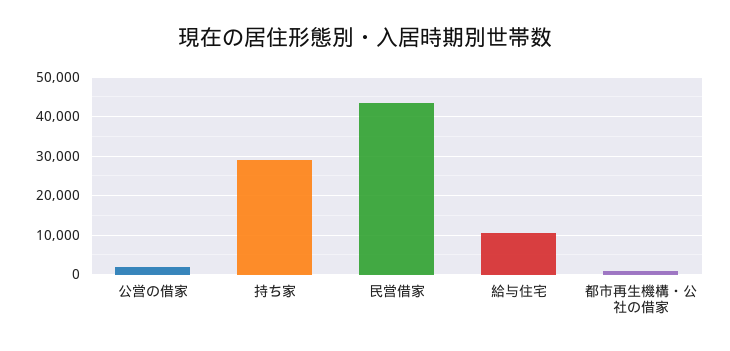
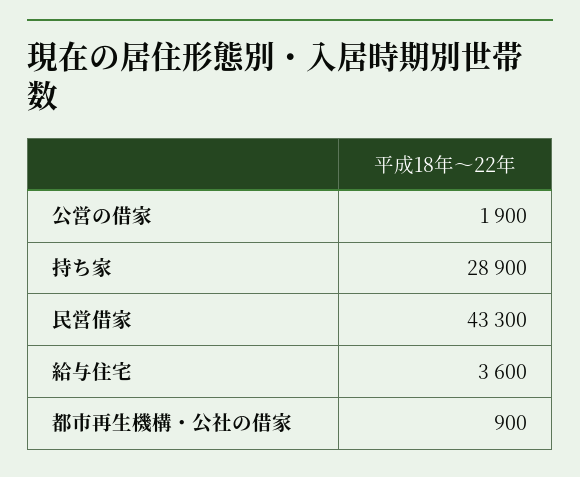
  {
    "公営の借家": 1900,
    "持ち家": 28900,
    "民営借家": 43300,
-   "給与住宅": 10000,
+   "給与住宅": 3600,
    "都市再生機構・公社の借家": 900
  }

